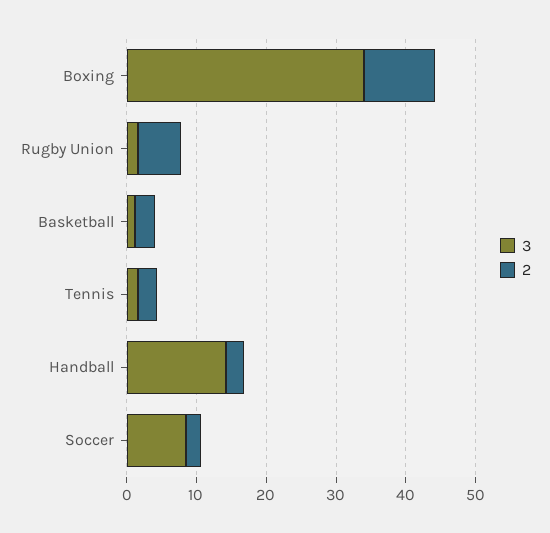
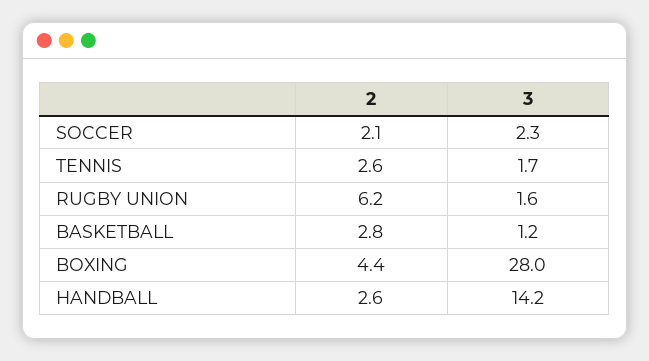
  {
    "3": {
-     "Boxing": 34,
+     "Boxing": 28,
      "Rugby Union": 1.6,
      "Basketball": 1.2,
      "Tennis": 1.7,
      "Handball": 14.2,
-     "Soccer": 8
+     "Soccer": 2.3
    },
    "2": {
-     "Boxing": 10,
+     "Boxing": 4.4,
      "Rugby Union": 6.2,
      "Basketball": 2.8,
      "Tennis": 2.6,
      "Handball": 2.6,
      "Soccer": 2.1
    }
  }

